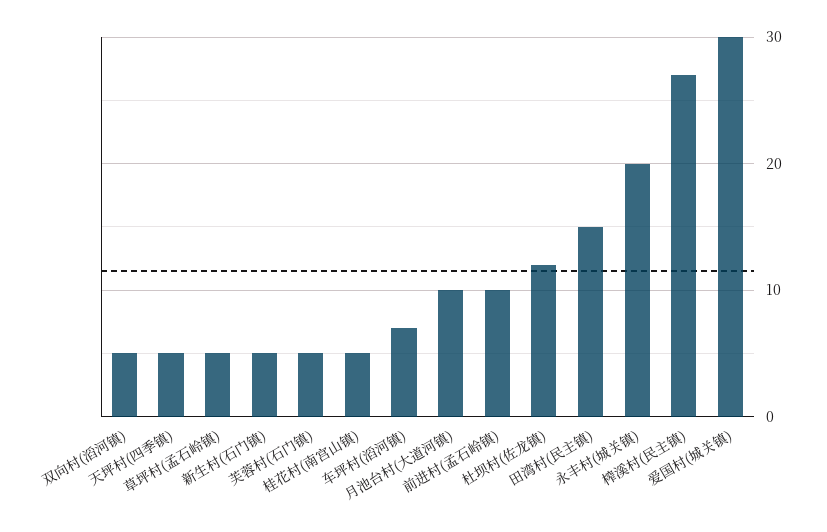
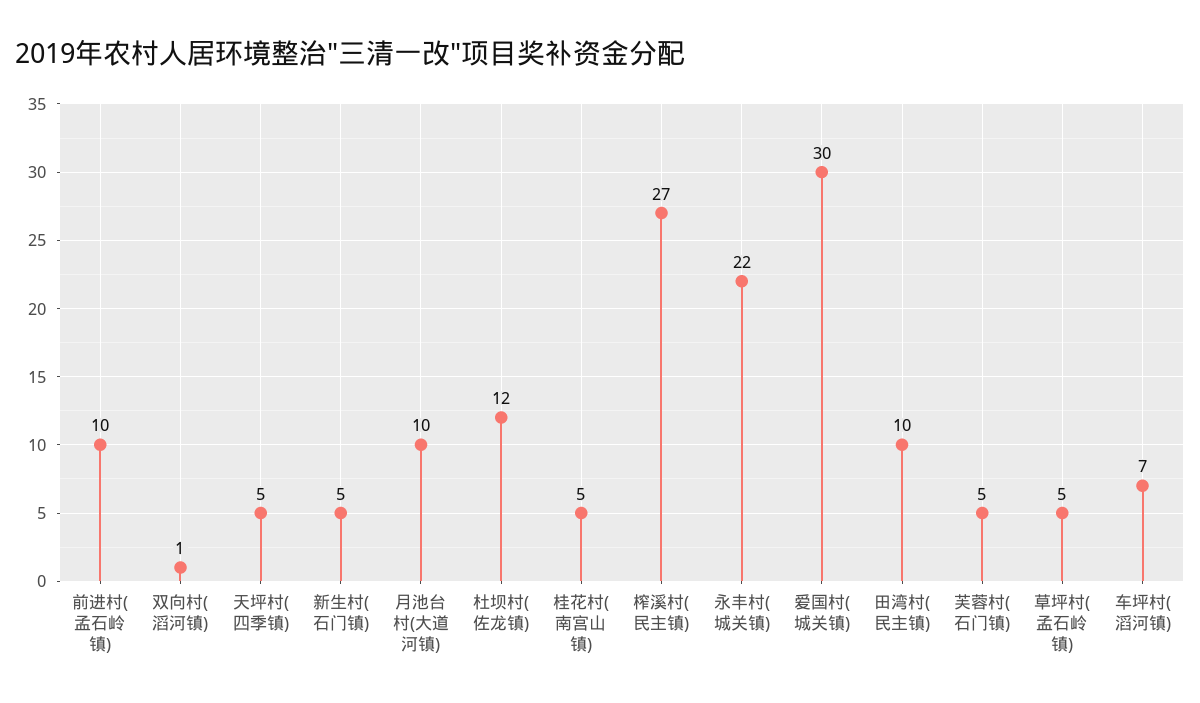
  {
-   "双向村(滔河镇)": 5,
+   "双向村(滔河镇)": 1,
    "天坪村(四季镇)": 5,
    "草坪村(孟石岭镇)": 5,
    "新生村(石门镇)": 5,
    "芙蓉村(石门镇)": 5,
    "桂花村(南宫山镇)": 5,
    "车坪村(滔河镇)": 7,
    "月池台村(大道河镇)": 10,
    "前进村(孟石岭镇)": 10,
    "杜坝村(佐龙镇)": 12,
-   "田湾村(民主镇)": 15,
+   "田湾村(民主镇)": 10,
-   "永丰村(城关镇)": 20,
+   "永丰村(城关镇)": 22,
    "榨溪村(民主镇)": 27,
    "爱国村(城关镇)": 30
  }

